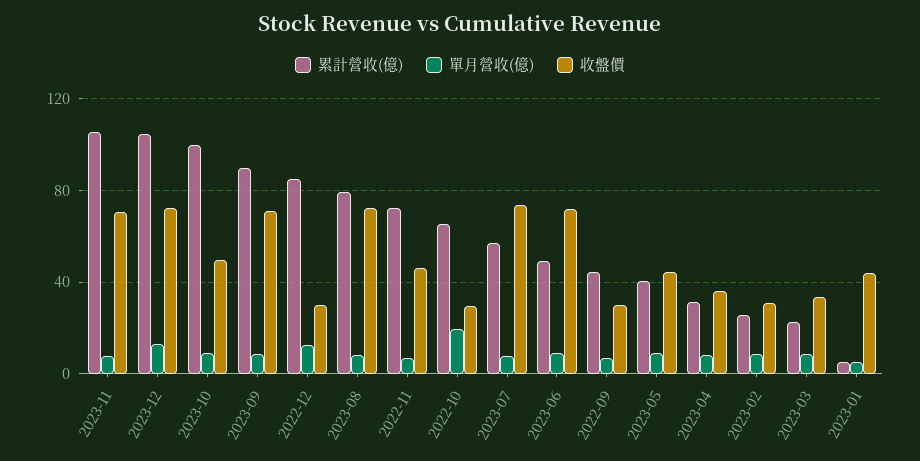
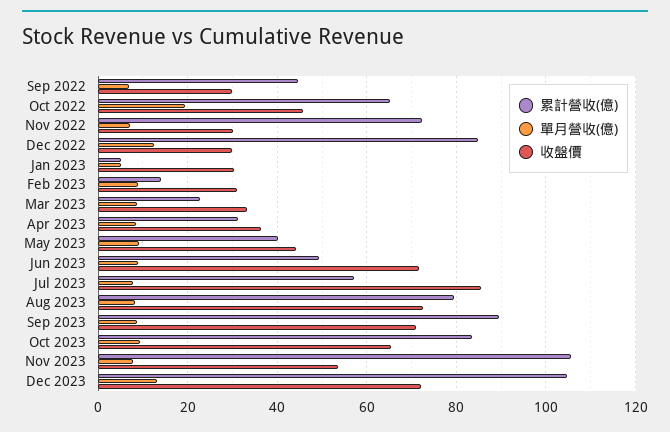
  {
    "累計營收(億)": {
      "2023-11": 106,
      "2023-12": 104,
-     "2023-10": 100,
+     "2023-10": 84,
      "2023-09": 90,
      "2022-12": 84,
      "2023-08": 80,
      "2022-11": 72,
      "2022-10": 66,
      "2023-07": 58,
      "2023-06": 50,
      "2022-09": 44,
      "2023-05": 40,
      "2023-04": 32,
-     "2023-02": 25,
+     "2023-02": 14,
      "2023-03": 22,
      "2023-01": 6
    },
    "單月營收(億)": {
      "2023-11": 8,
      "2023-12": 14,
      "2023-10": 10,
      "2023-09": 8,
      "2022-12": 12,
      "2023-08": 8,
      "2022-11": 8,
      "2022-10": 20,
      "2023-07": 8,
      "2023-06": 8,
      "2022-09": 6,
      "2023-05": 10,
      "2023-04": 8,
      "2023-02": 8,
      "2023-03": 8,
      "2023-01": 6
    },
    "收盤價": {
-     "2023-11": 70,
+     "2023-11": 54,
      "2023-12": 72,
-     "2023-10": 50,
+     "2023-10": 66,
      "2023-09": 72,
      "2022-12": 30,
      "2023-08": 72,
-     "2022-11": 45,
+     "2022-11": 30,
-     "2022-10": 30,
+     "2022-10": 46,
-     "2023-07": 75,
+     "2023-07": 86,
      "2023-06": 72,
      "2022-09": 30,
      "2023-05": 44,
      "2023-04": 36,
      "2023-02": 32,
      "2023-03": 34,
-     "2023-01": 45
+     "2023-01": 30
    }
  }

